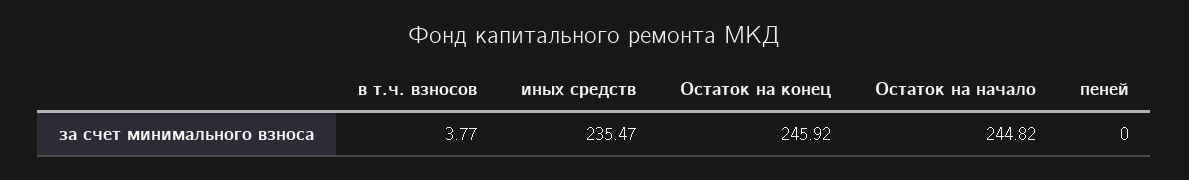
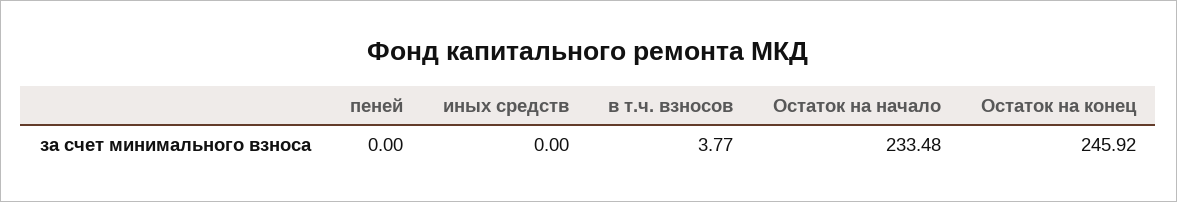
  {
    "в т.ч. взносов": 3.77,
-   "иных средств": 235.47,
+   "иных средств": 0,
    "Остаток на конец": 245.92,
-   "Остаток на начало": 244.82,
+   "Остаток на начало": 233.48,
    "пеней": 0
  }

